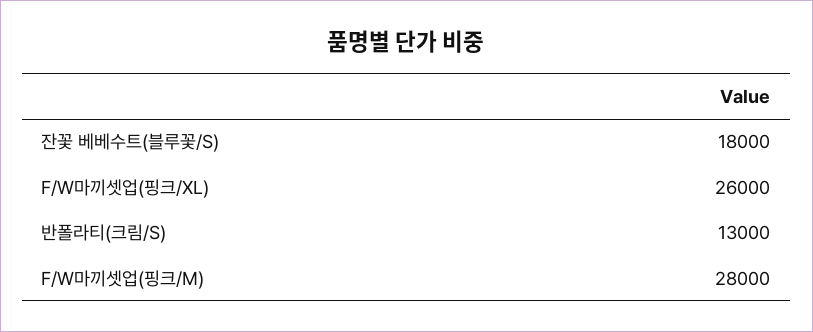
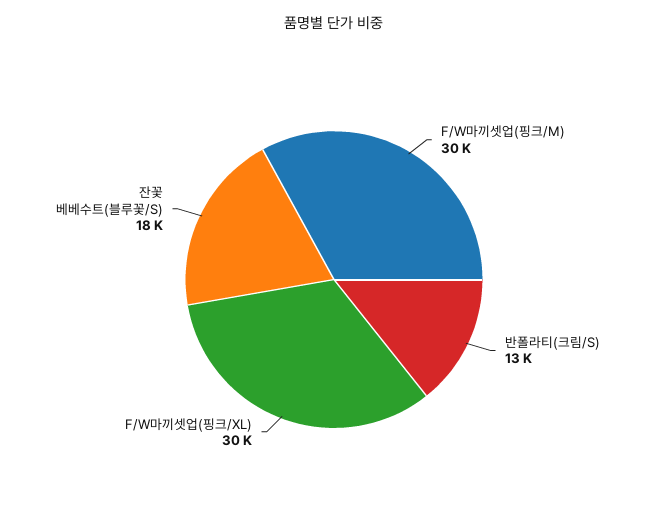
  {
    "잔꽃 베베수트(블루꽃/S)": 18000,
-   "F/W마끼셋업(핑크/XL)": 26000,
+   "F/W마끼셋업(핑크/XL)": 30000,
    "반폴라티(크림/S)": 13000,
-   "F/W마끼셋업(핑크/M)": 28000
+   "F/W마끼셋업(핑크/M)": 30000
  }

